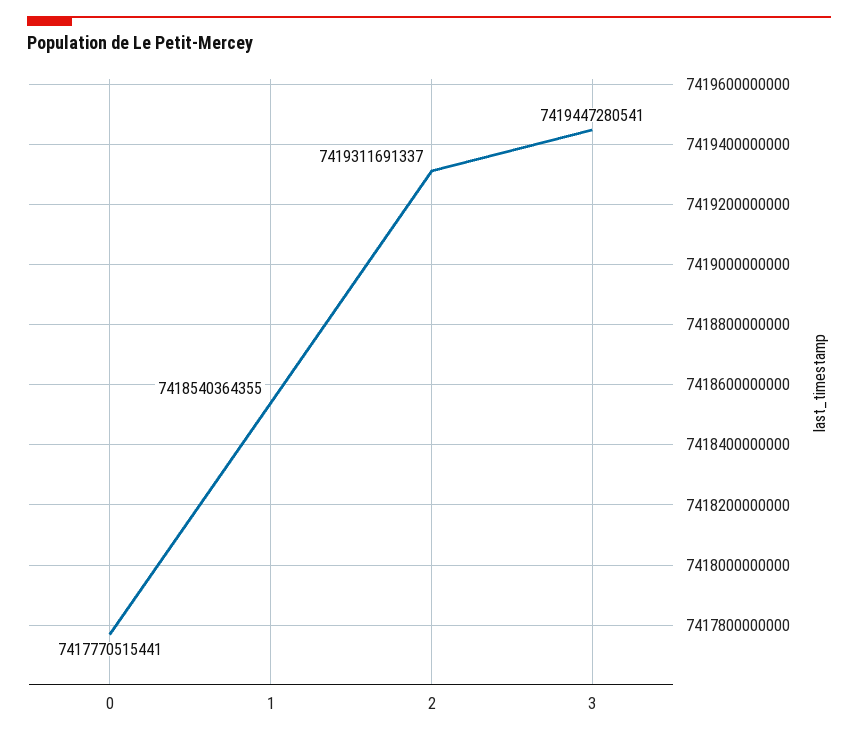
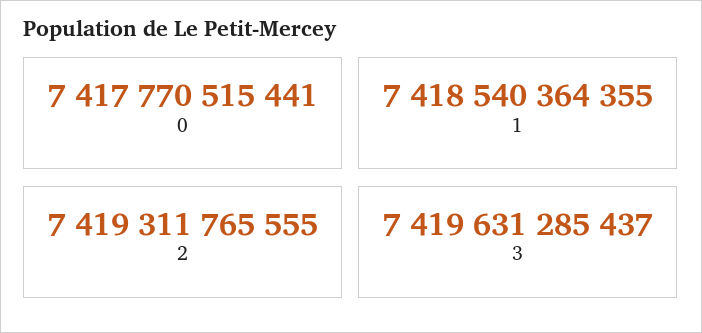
  {
    "0": 7417770515441,
    "1": 7418540364355,
-   "2": 7419311691337,
+   "2": 7419311765555,
-   "3": 7419447280541
+   "3": 7419631285437
  }

